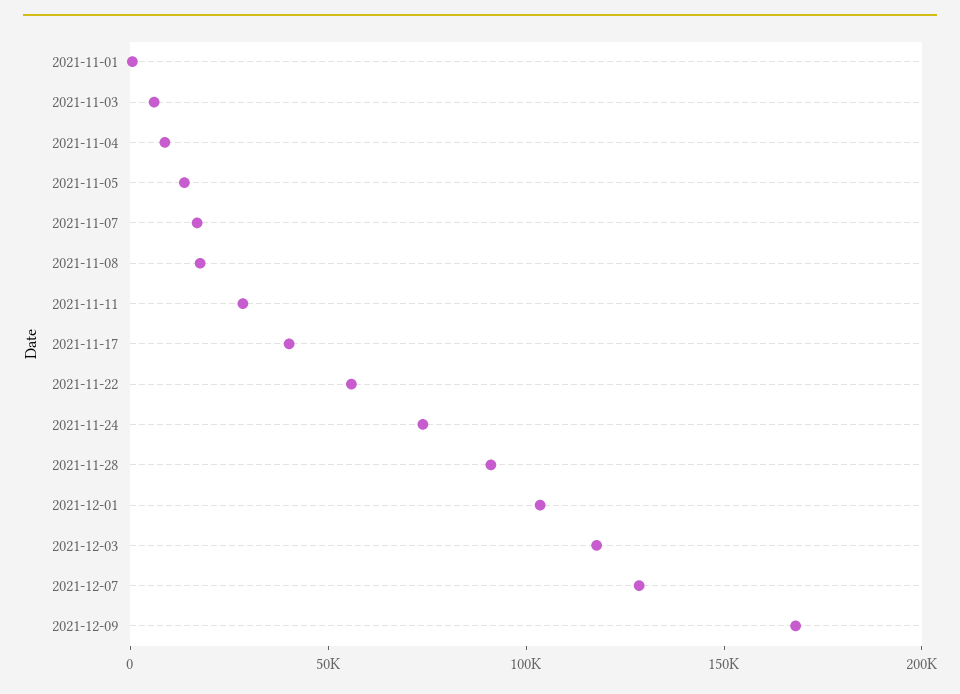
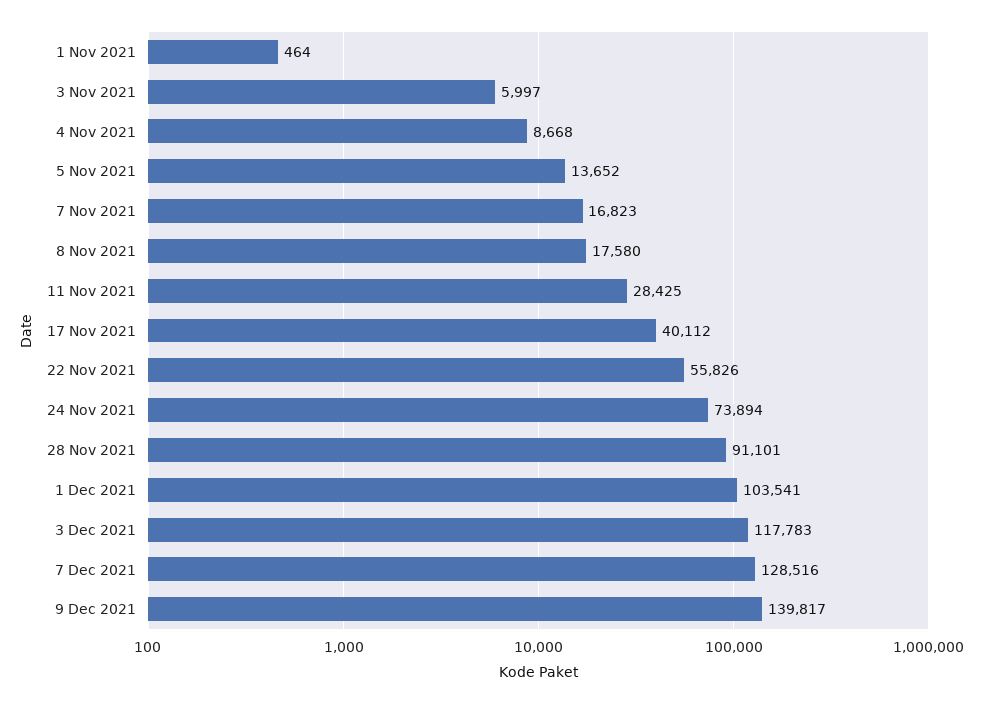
  {
    "2021-11-01": 464,
    "2021-11-03": 5997,
    "2021-11-04": 8668,
    "2021-11-05": 13652,
    "2021-11-07": 16823,
    "2021-11-08": 17580,
    "2021-11-11": 28425,
    "2021-11-17": 40112,
    "2021-11-22": 55826,
    "2021-11-24": 73894,
    "2021-11-28": 91101,
    "2021-12-01": 103541,
    "2021-12-03": 117783,
    "2021-12-07": 128516,
-   "2021-12-09": 170000
+   "2021-12-09": 139817
  }

